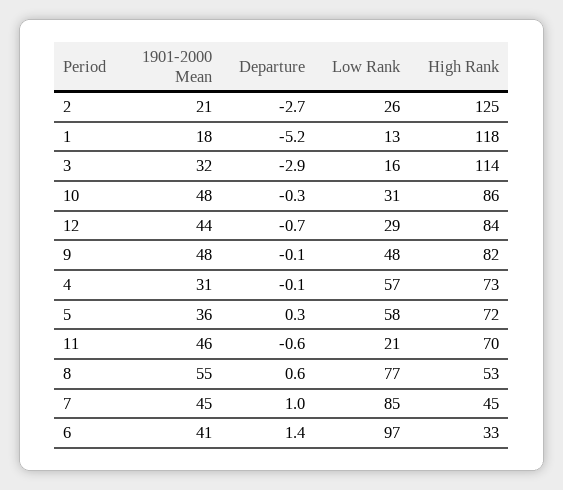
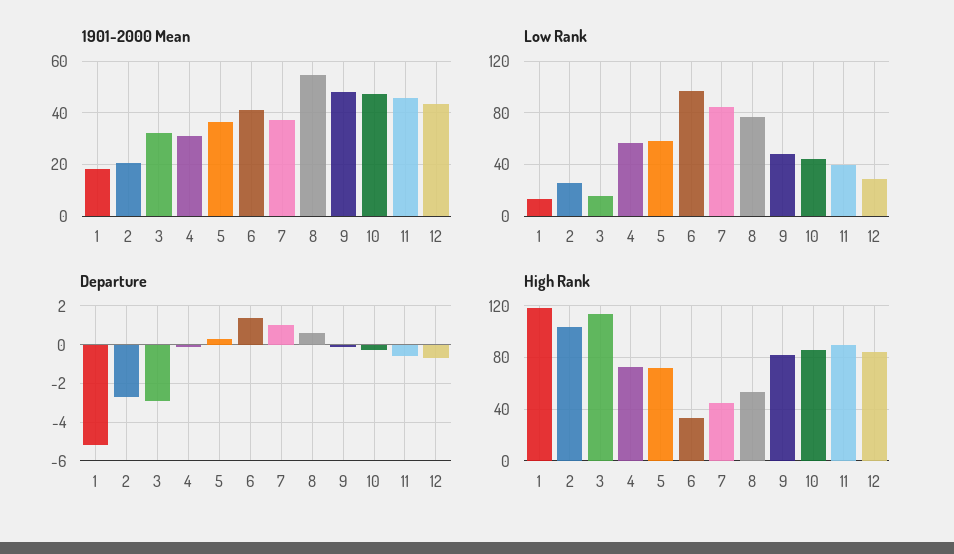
  {
    "1901-2000 Mean": {
      "2": 21,
      "1": 18,
      "3": 32,
      "10": 48,
      "12": 44,
      "9": 48,
      "4": 31,
      "5": 36,
      "11": 46,
      "8": 55,
-     "7": 45,
+     "7": 37.5,
      "6": 41
    },
    "Departure": {
      "2": -2.7,
      "1": -5.2,
      "3": -2.9,
      "10": -0.3,
      "12": -0.7,
      "9": -0.1,
      "4": -0.1,
      "5": 0.3,
      "11": -0.6,
      "8": 0.6,
      "7": 1,
      "6": 1.4
    },
    "Low Rank": {
      "2": 26,
      "1": 13,
      "3": 16,
-     "10": 31,
+     "10": 45,
      "12": 29,
      "9": 48,
      "4": 57,
      "5": 58,
-     "11": 21,
+     "11": 40,
      "8": 77,
      "7": 85,
      "6": 97
    },
    "High Rank": {
-     "2": 125,
+     "2": 105,
      "1": 118,
      "3": 114,
      "10": 86,
      "12": 84,
      "9": 82,
      "4": 73,
      "5": 72,
-     "11": 70,
+     "11": 90,
      "8": 53,
      "7": 45,
      "6": 33
    }
  }

